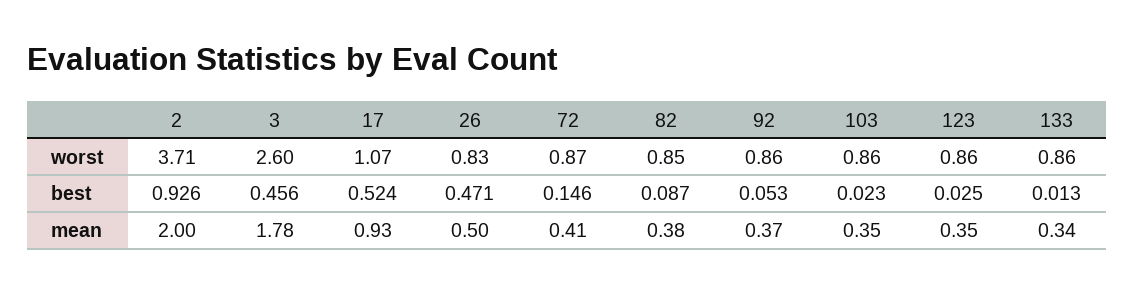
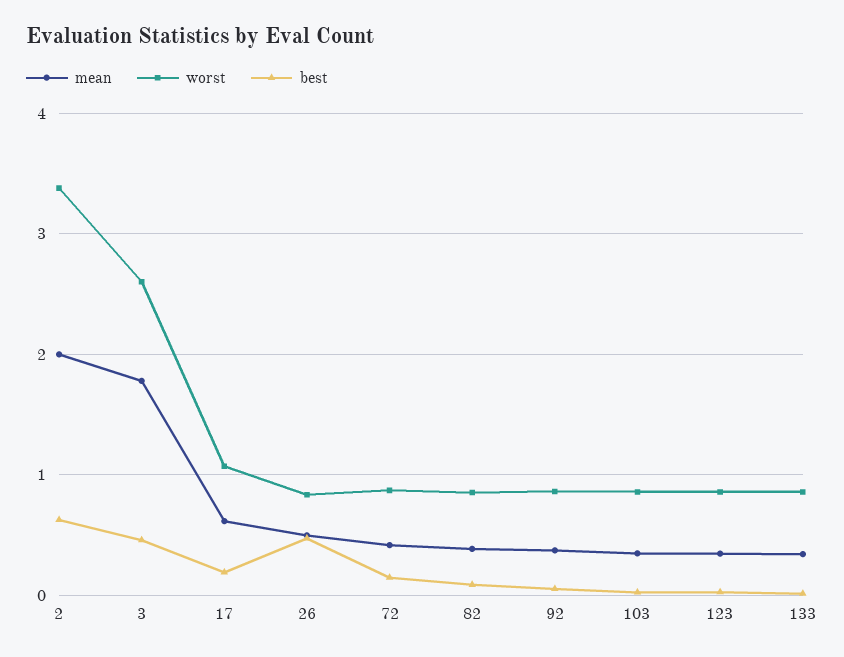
  {
    "worst": {
-     "2": 3.71,
+     "2": 3.4,
      "3": 2.6,
      "17": 1.07,
      "26": 0.83,
      "72": 0.87,
      "82": 0.85,
      "92": 0.86,
      "103": 0.86,
      "123": 0.86,
      "133": 0.86
    },
    "best": {
-     "2": 0.926,
+     "2": 0.6,
      "3": 0.456,
-     "17": 0.524,
+     "17": 0.2,
      "26": 0.471,
      "72": 0.146,
      "82": 0.087,
      "92": 0.053,
      "103": 0.023,
      "123": 0.025,
      "133": 0.013
    },
    "mean": {
      "2": 2,
      "3": 1.78,
-     "17": 0.93,
+     "17": 0.6,
      "26": 0.5,
      "72": 0.41,
      "82": 0.38,
      "92": 0.37,
      "103": 0.35,
      "123": 0.35,
      "133": 0.34
    }
  }

